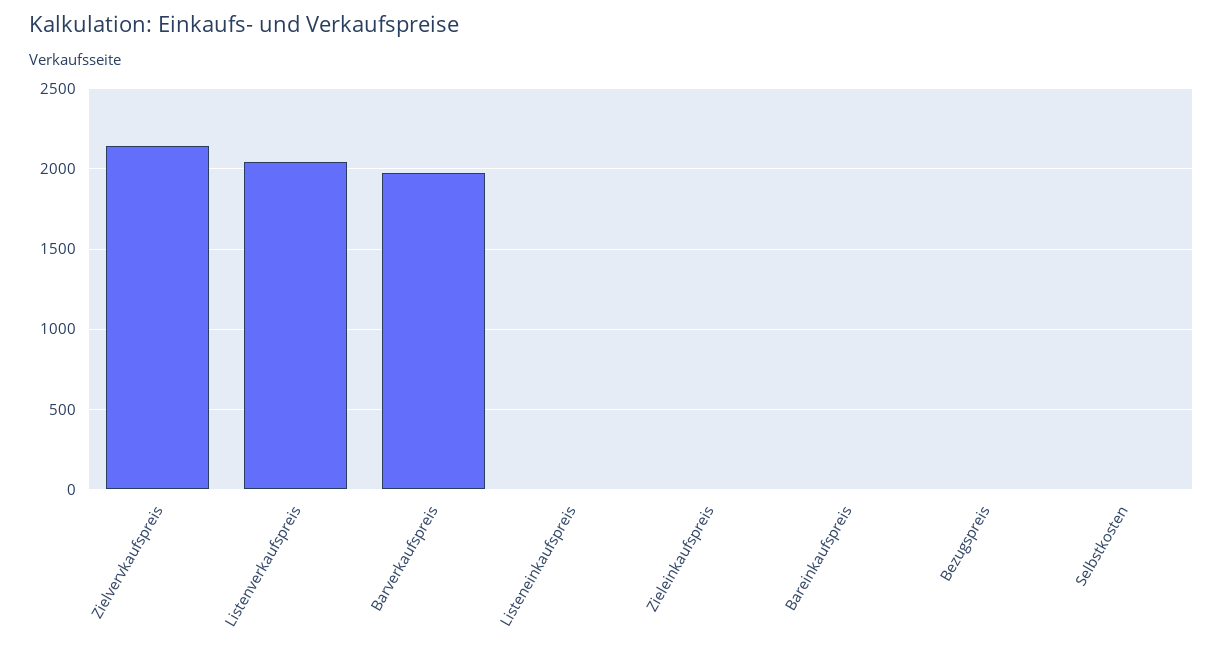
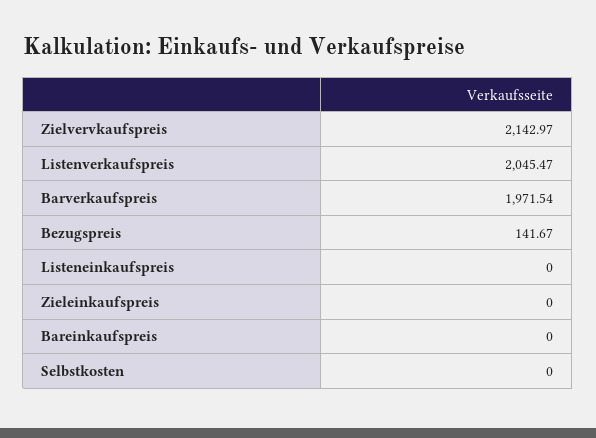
  {
    "Zielvervkaufspreis": 2142.97,
    "Listenverkaufspreis": 2045.47,
    "Barverkaufspreis": 1971.54,
    "Listeneinkaufspreis": 0,
    "Zieleinkaufspreis": 0,
    "Bareinkaufspreis": 0,
-   "Bezugspreis": 0,
+   "Bezugspreis": 141.67,
    "Selbstkosten": 0
  }

